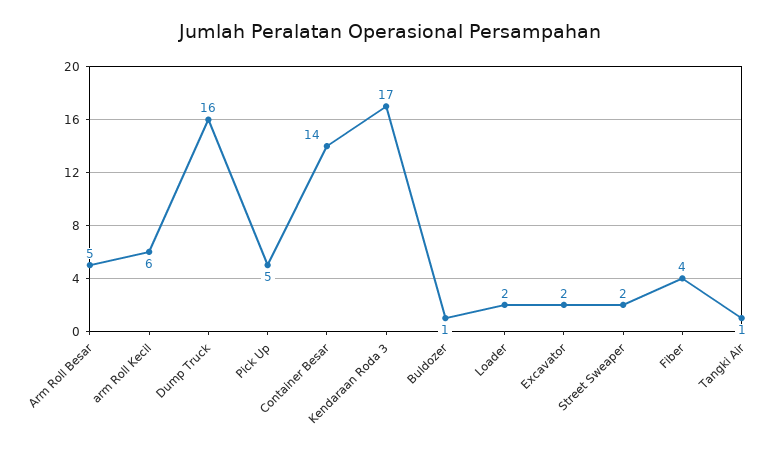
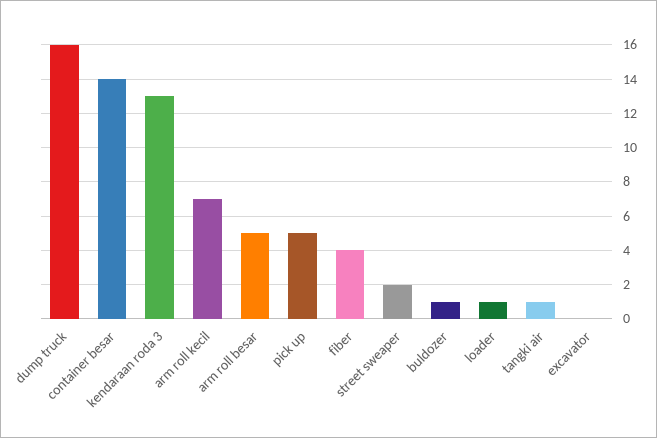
  {
    "Arm Roll Besar": 5,
-   "arm Roll Kecil": 6,
+   "arm Roll Kecil": 7,
    "Dump Truck": 16,
    "Pick Up": 5,
    "Container Besar": 14,
-   "Kendaraan Roda 3": 17,
+   "Kendaraan Roda 3": 13,
    "Buldozer": 1,
-   "Loader": 2,
+   "Loader": 1,
-   "Excavator": 2,
+   "Excavator": 0,
    "Street Sweaper": 2,
    "Fiber": 4,
    "Tangki Air": 1
  }

